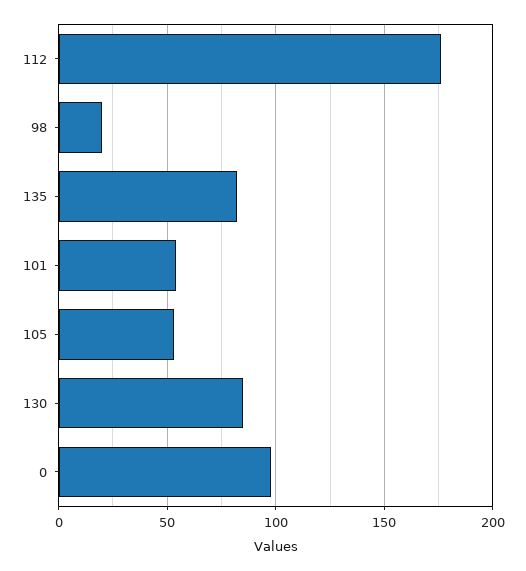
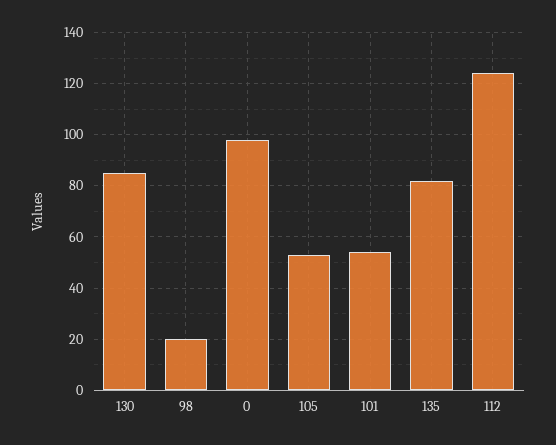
  {
-   "112": 175,
+   "112": 125,
    "98": 20,
    "135": 80,
    "101": 55,
    "105": 55,
    "130": 85,
    "0": 100
  }

